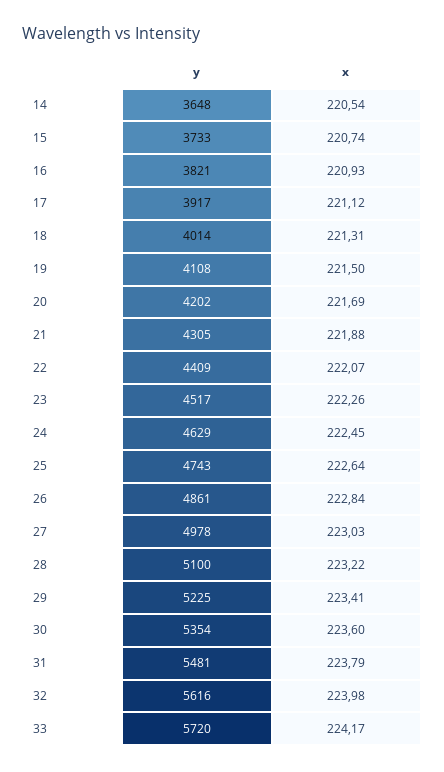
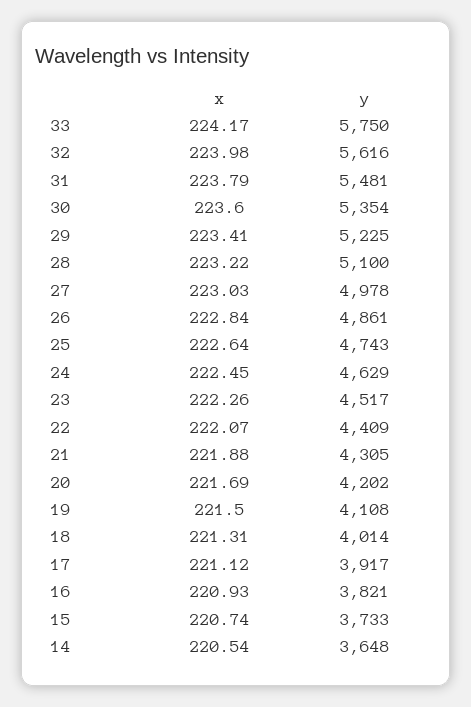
  {
    "y": {
      "14": 3648,
      "15": 3733,
      "16": 3821,
      "17": 3917,
      "18": 4014,
      "19": 4108,
      "20": 4202,
      "21": 4305,
      "22": 4409,
      "23": 4517,
      "24": 4629,
      "25": 4743,
      "26": 4861,
      "27": 4978,
      "28": 5100,
      "29": 5225,
      "30": 5354,
      "31": 5481,
      "32": 5616,
-     "33": 5720
+     "33": 5750
    },
    "x": {
      "14": 220.54,
      "15": 220.74,
      "16": 220.93,
      "17": 221.12,
      "18": 221.31,
      "19": 221.5,
      "20": 221.69,
      "21": 221.88,
      "22": 222.07,
      "23": 222.26,
      "24": 222.45,
      "25": 222.64,
      "26": 222.84,
      "27": 223.03,
      "28": 223.22,
      "29": 223.41,
      "30": 223.6,
      "31": 223.79,
      "32": 223.98,
      "33": 224.17
    }
  }

